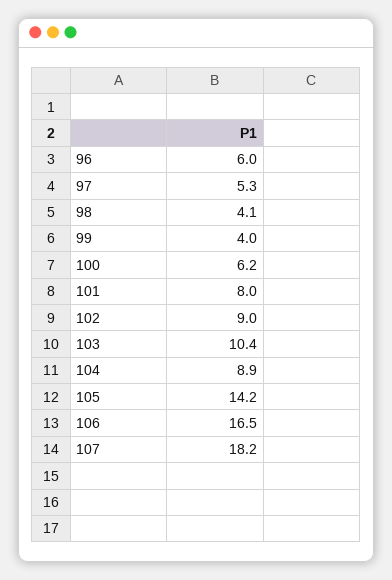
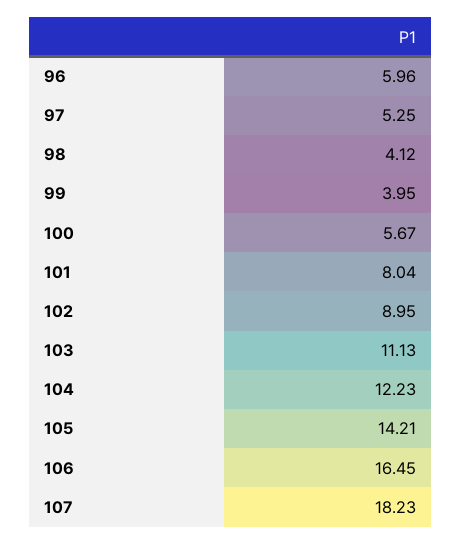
  {
    "96": 5.96,
    "97": 5.25,
    "98": 4.12,
    "99": 3.95,
-   "100": 6.2,
+   "100": 5.67,
    "101": 8.04,
    "102": 8.95,
-   "103": 10.4,
+   "103": 11.13,
-   "104": 8.9,
+   "104": 12.23,
    "105": 14.21,
    "106": 16.45,
    "107": 18.23
  }

